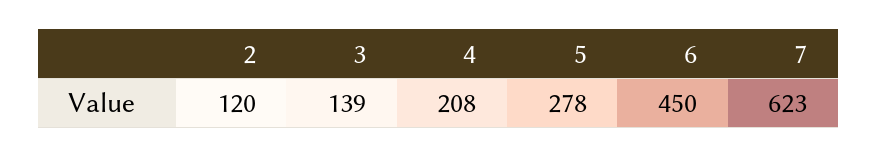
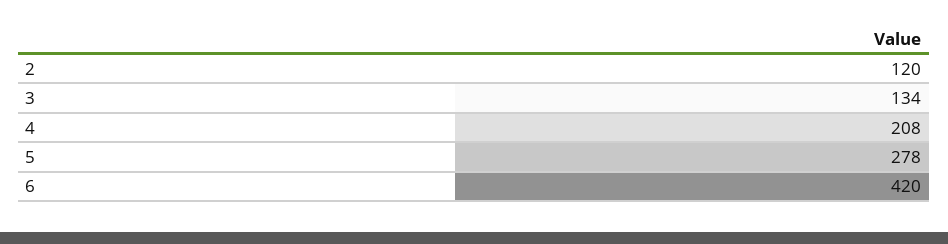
  {
    "2": 120,
-   "3": 139,
+   "3": 134,
    "4": 208,
    "5": 278,
-   "6": 450,
+   "6": 420
-   "7": 623
  }

